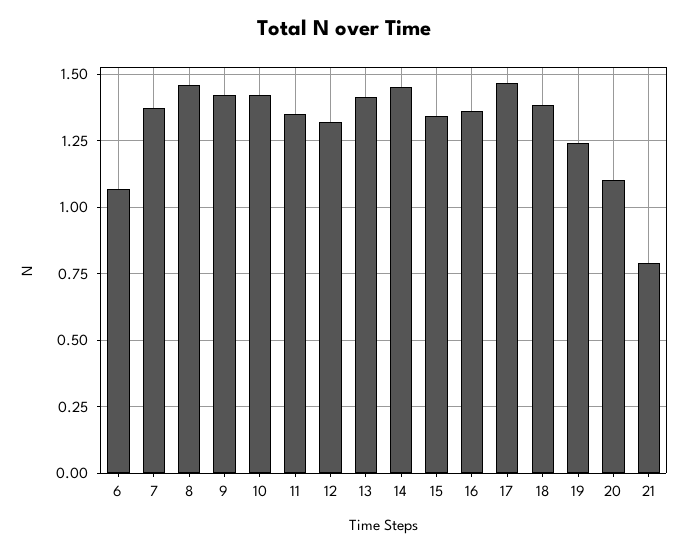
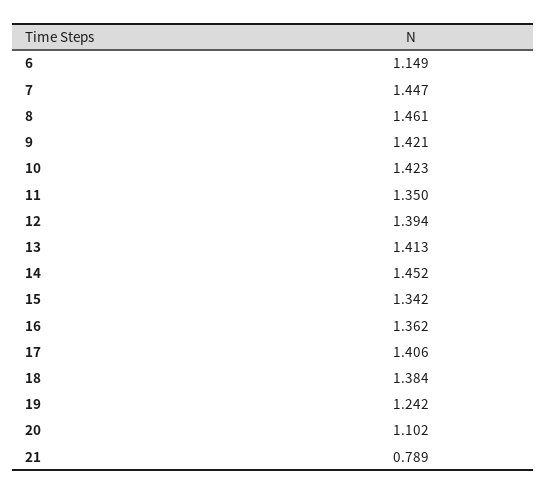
  {
-   "6": 1.075,
+   "6": 1.149,
-   "7": 1.375,
+   "7": 1.447,
    "8": 1.461,
    "9": 1.421,
    "10": 1.423,
    "11": 1.35,
-   "12": 1.325,
+   "12": 1.394,
    "13": 1.413,
    "14": 1.452,
    "15": 1.342,
    "16": 1.362,
-   "17": 1.475,
+   "17": 1.406,
    "18": 1.384,
    "19": 1.242,
    "20": 1.102,
    "21": 0.789
  }

